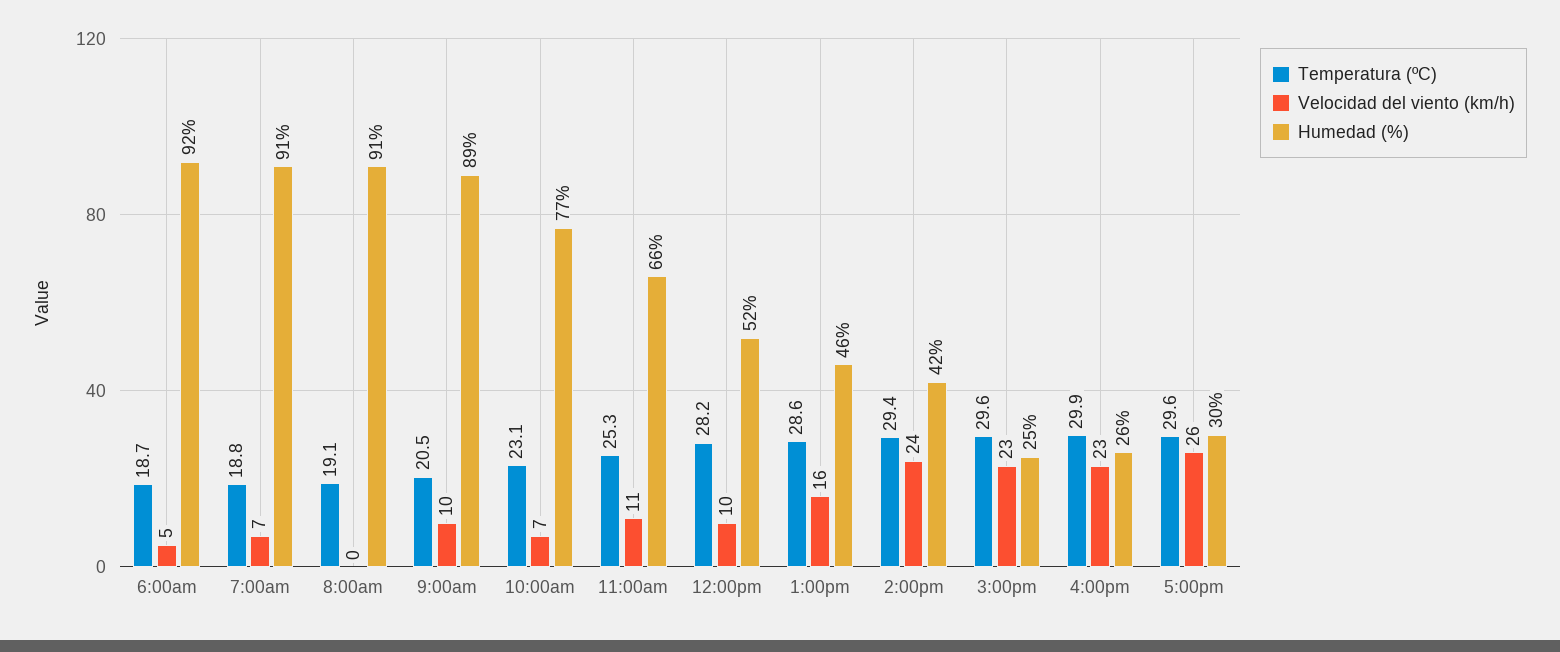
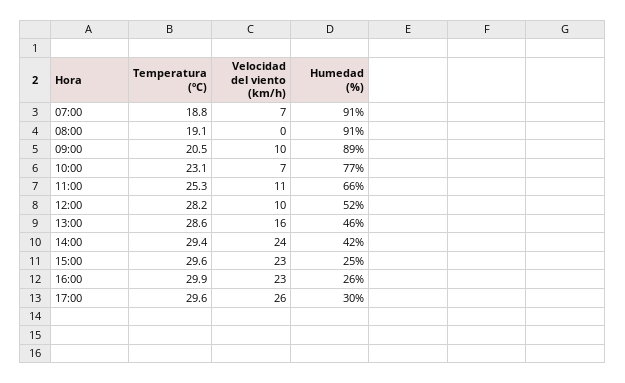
  {
    "Temperatura (ºC)": {
-     "6:00am": 18.7,
      "7:00am": 18.8,
      "8:00am": 19.1,
      "9:00am": 20.5,
      "10:00am": 23.1,
      "11:00am": 25.3,
      "12:00pm": 28.2,
      "1:00pm": 28.6,
      "2:00pm": 29.4,
      "3:00pm": 29.6,
      "4:00pm": 29.9,
      "5:00pm": 29.6
    },
    "Velocidad del viento (km/h)": {
-     "6:00am": 5,
      "7:00am": 7,
      "8:00am": 0,
      "9:00am": 10,
      "10:00am": 7,
      "11:00am": 11,
      "12:00pm": 10,
      "1:00pm": 16,
      "2:00pm": 24,
      "3:00pm": 23,
      "4:00pm": 23,
      "5:00pm": 26
    },
    "Humedad (%)": {
-     "6:00am": 92,
      "7:00am": 91,
      "8:00am": 91,
      "9:00am": 89,
      "10:00am": 77,
      "11:00am": 66,
      "12:00pm": 52,
      "1:00pm": 46,
      "2:00pm": 42,
      "3:00pm": 25,
      "4:00pm": 26,
      "5:00pm": 30
    }
  }

